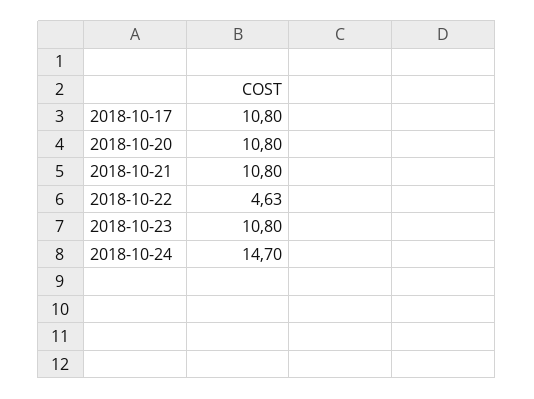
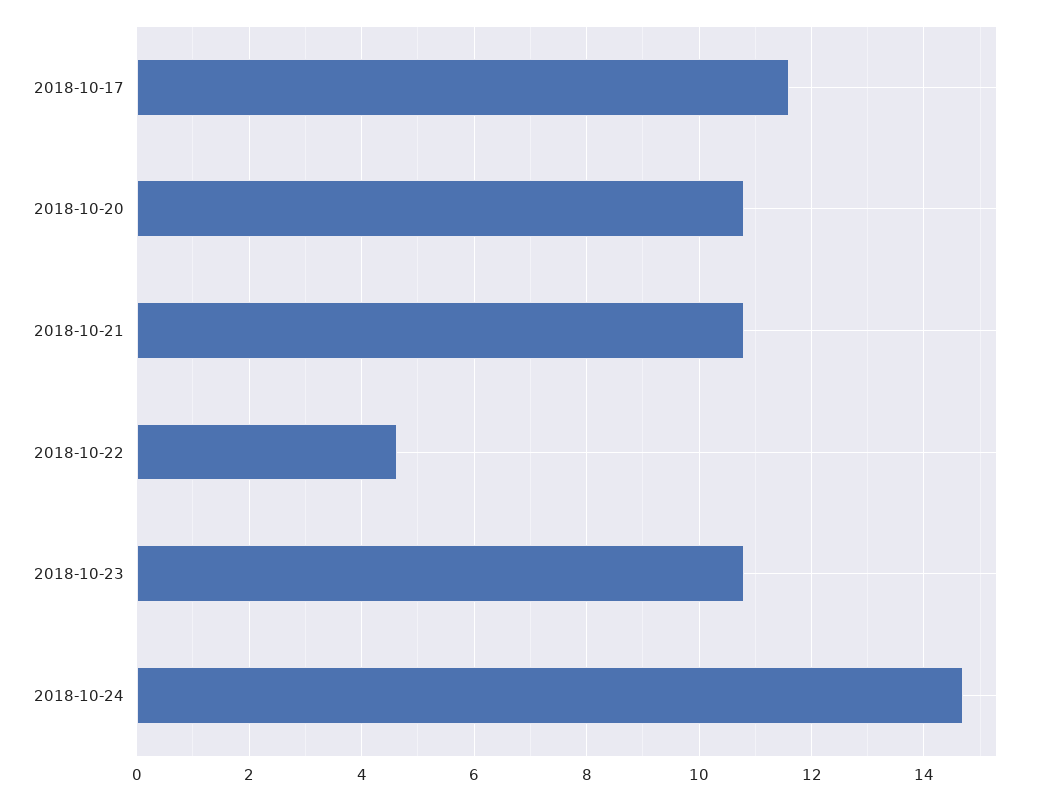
  {
-   "2018-10-17": 10.8,
+   "2018-10-17": 11.6,
    "2018-10-20": 10.8,
    "2018-10-21": 10.8,
    "2018-10-22": 4.63,
    "2018-10-23": 10.8,
    "2018-10-24": 14.7
  }

